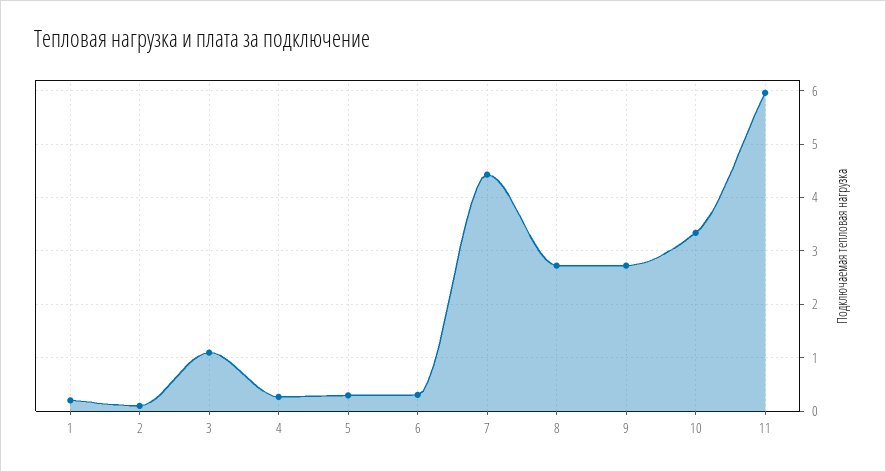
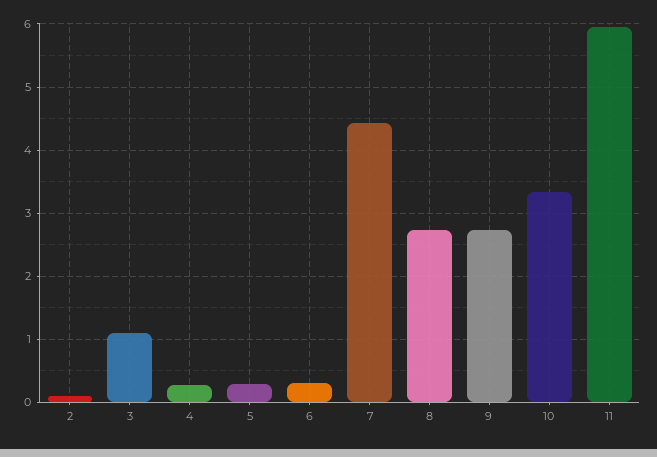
  {
-   "1": 0.2,
    "2": 0.1,
    "3": 1.1,
    "4": 0.3,
    "5": 0.3,
    "6": 0.3,
    "7": 4.4,
    "8": 2.7,
    "9": 2.7,
    "10": 3.3,
    "11": 6
  }

